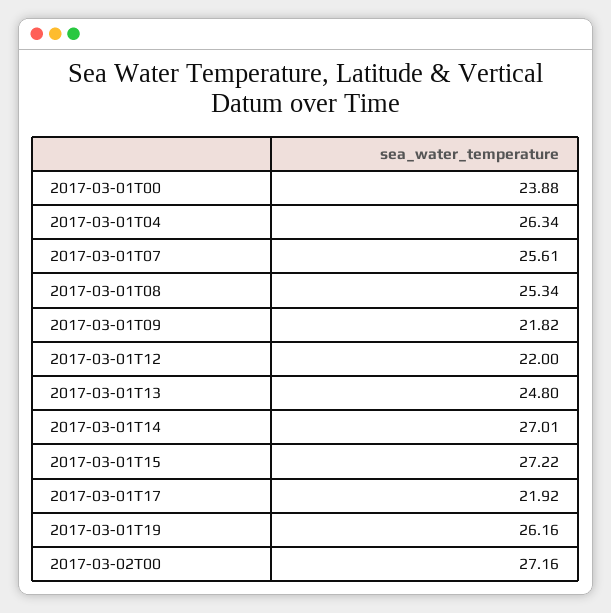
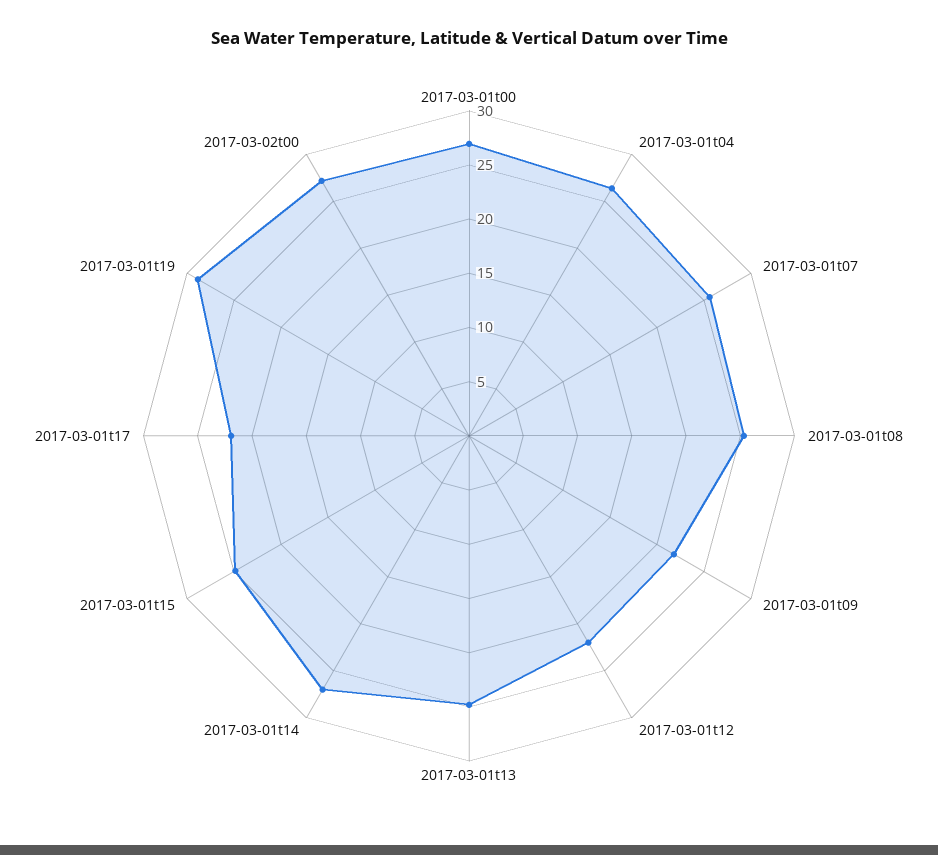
  {
-   "2017-03-01T00": 23.88,
+   "2017-03-01T00": 27,
    "2017-03-01T04": 26.34,
    "2017-03-01T07": 25.61,
    "2017-03-01T08": 25.34,
    "2017-03-01T09": 21.82,
    "2017-03-01T12": 22,
    "2017-03-01T13": 24.8,
    "2017-03-01T14": 27.01,
-   "2017-03-01T15": 27.22,
+   "2017-03-01T15": 25,
    "2017-03-01T17": 21.92,
-   "2017-03-01T19": 26.16,
+   "2017-03-01T19": 29,
    "2017-03-02T00": 27.16
  }

